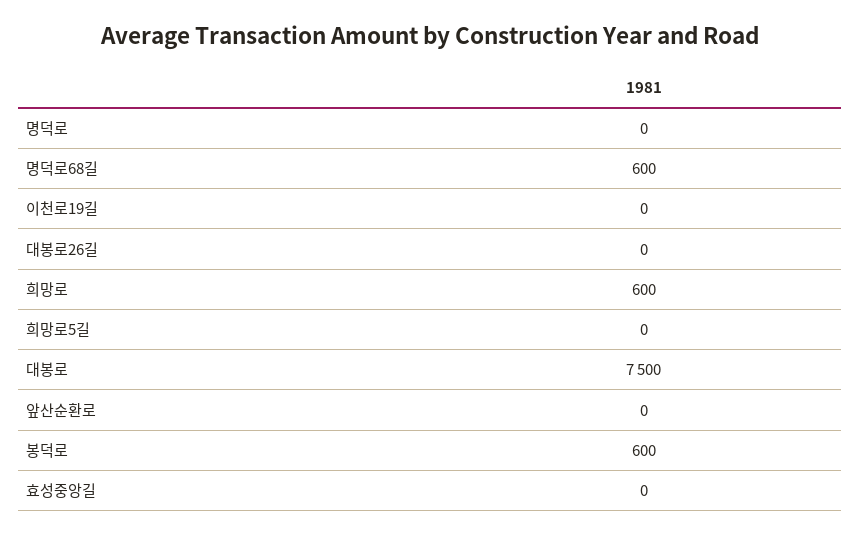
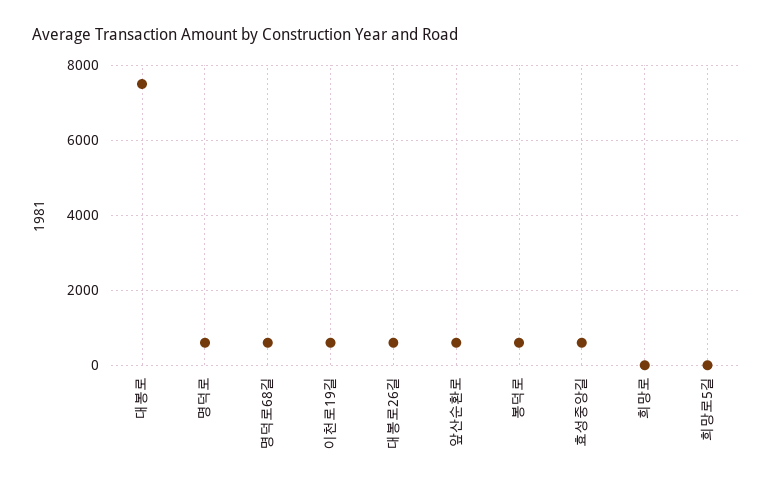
  {
-   "명덕로": 0,
+   "명덕로": 600,
    "명덕로68길": 600,
-   "이천로19길": 0,
+   "이천로19길": 600,
-   "대봉로26길": 0,
+   "대봉로26길": 600,
-   "희망로": 600,
+   "희망로": 0,
    "희망로5길": 0,
    "대봉로": 7500,
-   "앞산순환로": 0,
+   "앞산순환로": 600,
    "봉덕로": 600,
-   "효성중앙길": 0
+   "효성중앙길": 600
  }

